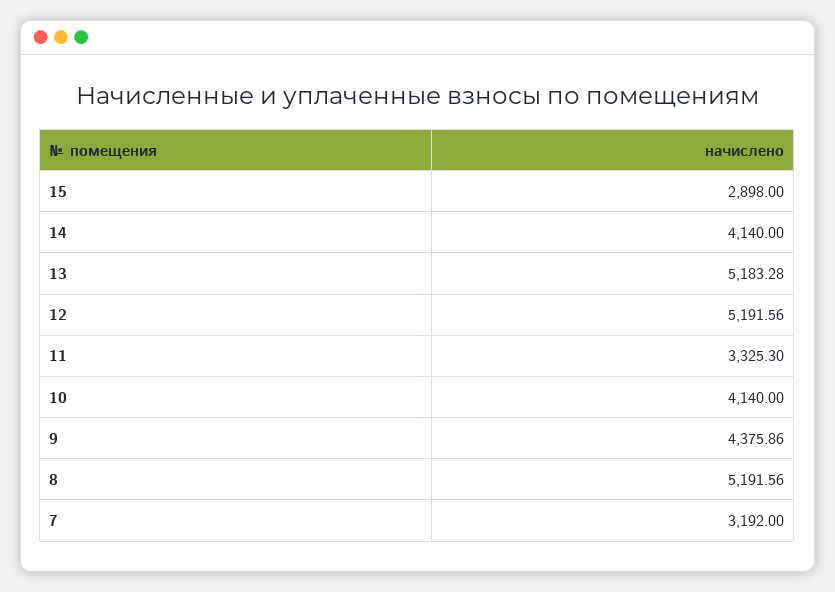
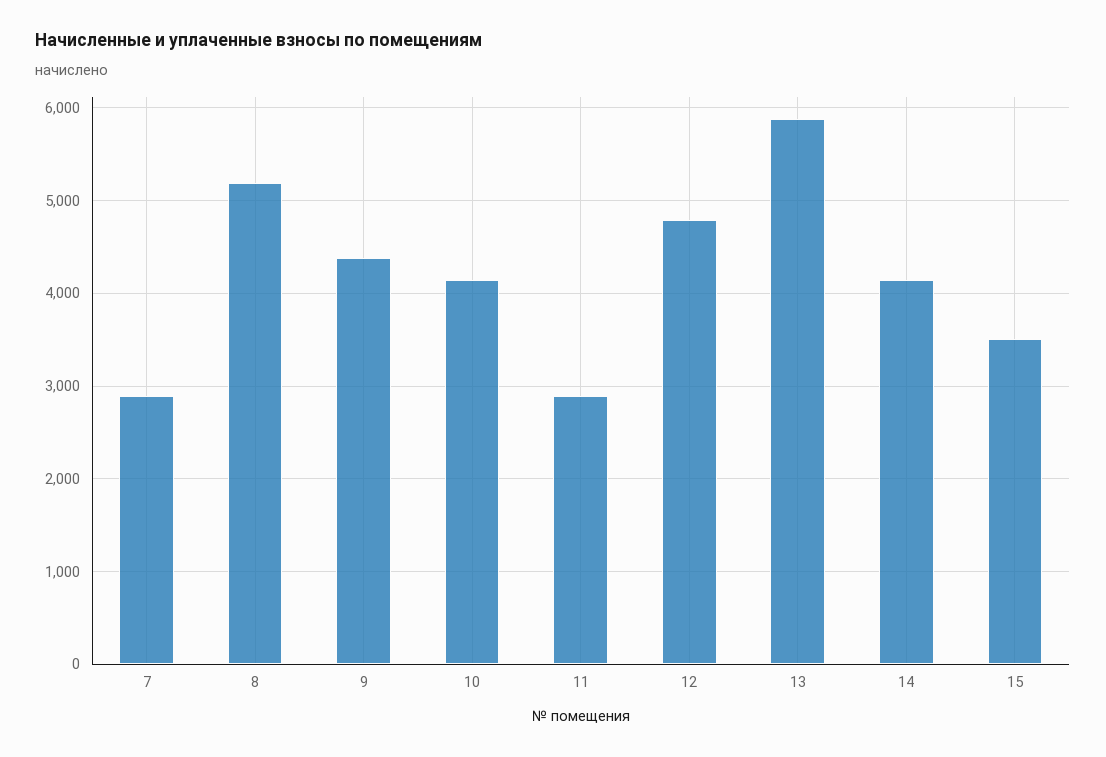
  {
-   "15": 2898,
+   "15": 3500,
    "14": 4140,
-   "13": 5183.28,
+   "13": 5900,
-   "12": 5191.56,
+   "12": 4800,
-   "11": 3325.3,
+   "11": 2900,
    "10": 4140,
    "9": 4375.86,
    "8": 5191.56,
-   "7": 3192
+   "7": 2900
  }

